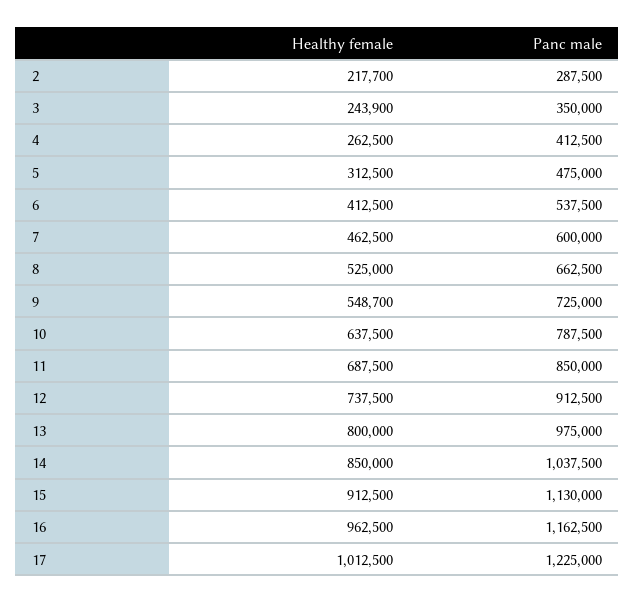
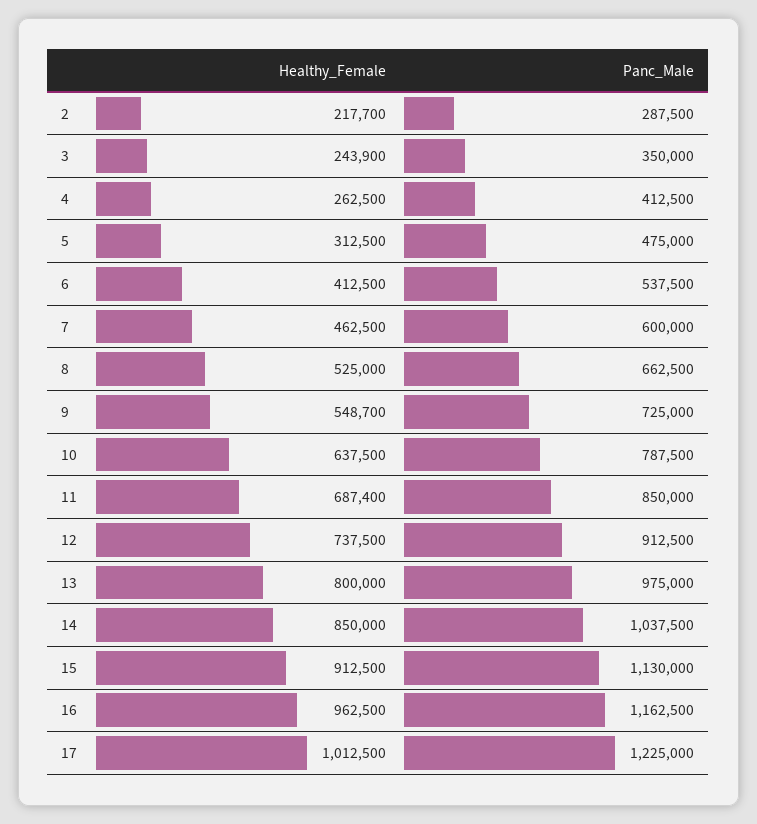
  {
    "Healthy female": {
      "2": 217700,
      "3": 243900,
      "4": 262500,
      "5": 312500,
      "6": 412500,
      "7": 462500,
      "8": 525000,
      "9": 548700,
      "10": 637500,
-     "11": 687500,
+     "11": 687400,
      "12": 737500,
      "13": 800000,
      "14": 850000,
      "15": 912500,
      "16": 962500,
      "17": 1012500
    },
    "Panc male": {
      "2": 287500,
      "3": 350000,
      "4": 412500,
      "5": 475000,
      "6": 537500,
      "7": 600000,
      "8": 662500,
      "9": 725000,
      "10": 787500,
      "11": 850000,
      "12": 912500,
      "13": 975000,
      "14": 1037500,
      "15": 1130000,
      "16": 1162500,
      "17": 1225000
    }
  }

